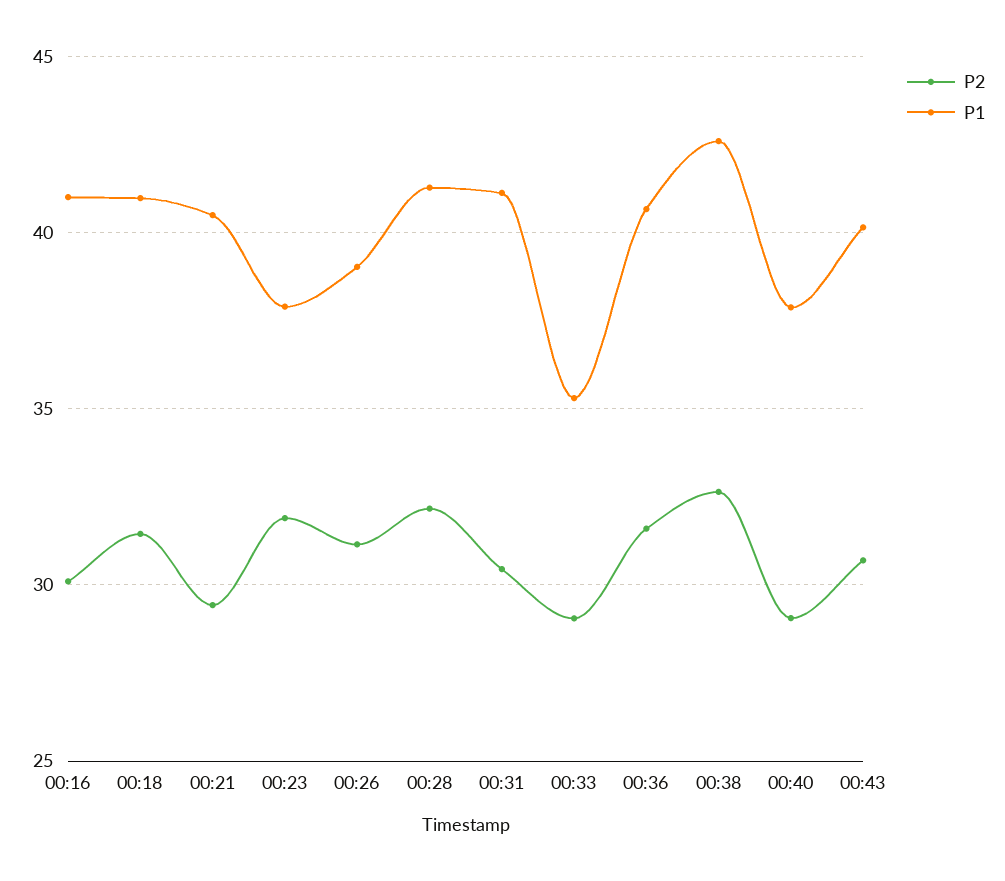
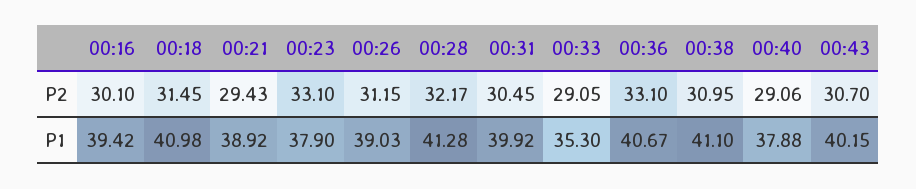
  {
    "P2": {
      "00:16": 30.1,
      "00:18": 31.45,
      "00:21": 29.43,
-     "00:23": 32,
+     "00:23": 33.1,
      "00:26": 31.15,
      "00:28": 32.17,
      "00:31": 30.45,
      "00:33": 29.05,
-     "00:36": 31.5,
+     "00:36": 33.1,
-     "00:38": 32.5,
+     "00:38": 30.95,
      "00:40": 29.06,
      "00:43": 30.7
    },
    "P1": {
-     "00:16": 41,
+     "00:16": 39.42,
      "00:18": 40.98,
-     "00:21": 40.5,
+     "00:21": 38.92,
      "00:23": 37.9,
      "00:26": 39.03,
      "00:28": 41.28,
-     "00:31": 41,
+     "00:31": 39.92,
      "00:33": 35.3,
      "00:36": 40.67,
-     "00:38": 42.5,
+     "00:38": 41.1,
      "00:40": 37.88,
      "00:43": 40.15
    }
  }

